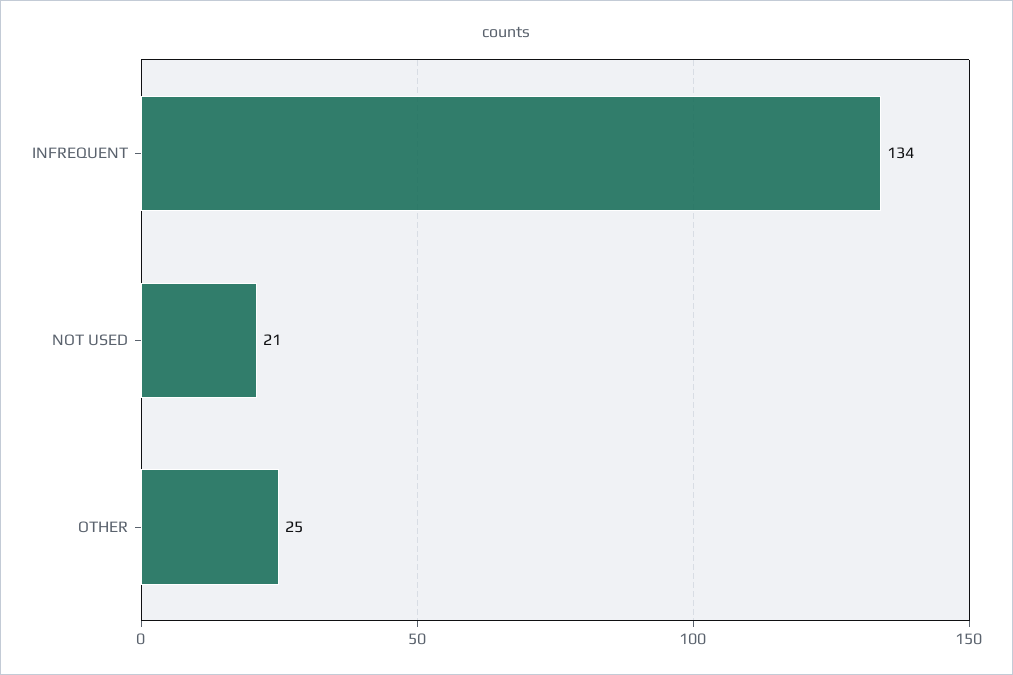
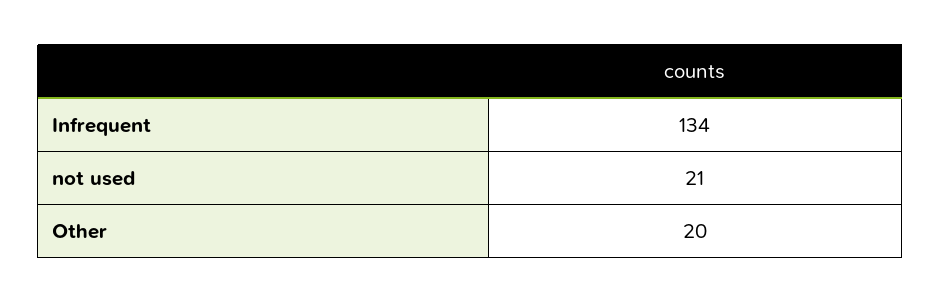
  {
    "INFREQUENT": 134,
    "NOT USED": 21,
-   "OTHER": 25
+   "OTHER": 20
  }

